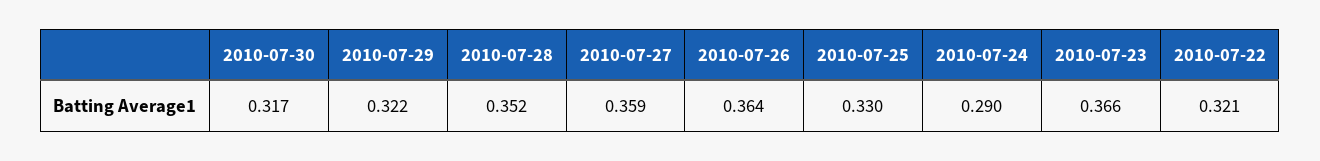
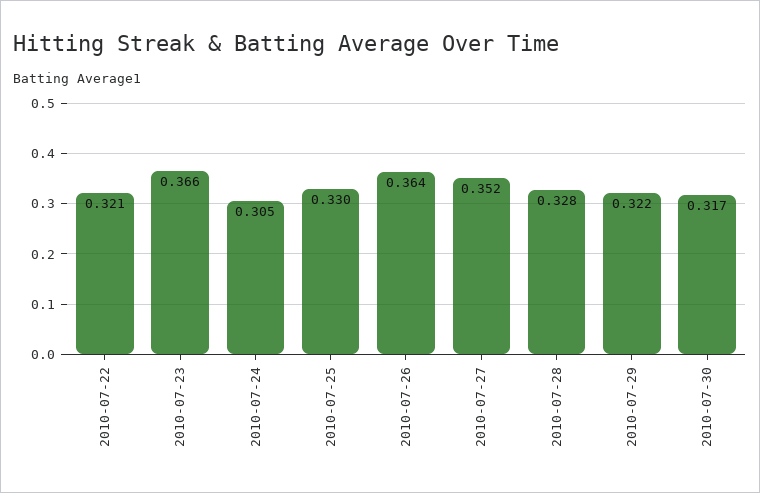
  {
    "2010-07-30": 0.317,
    "2010-07-29": 0.322,
-   "2010-07-28": 0.352,
+   "2010-07-28": 0.328,
-   "2010-07-27": 0.359,
+   "2010-07-27": 0.352,
    "2010-07-26": 0.364,
    "2010-07-25": 0.33,
-   "2010-07-24": 0.29,
+   "2010-07-24": 0.305,
    "2010-07-23": 0.366,
    "2010-07-22": 0.321
  }

